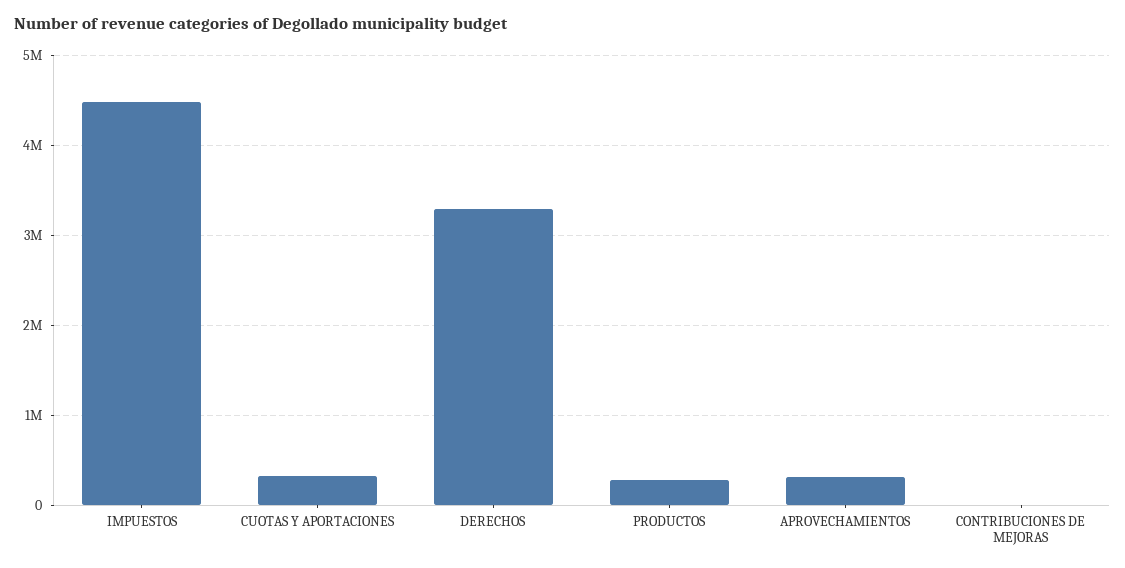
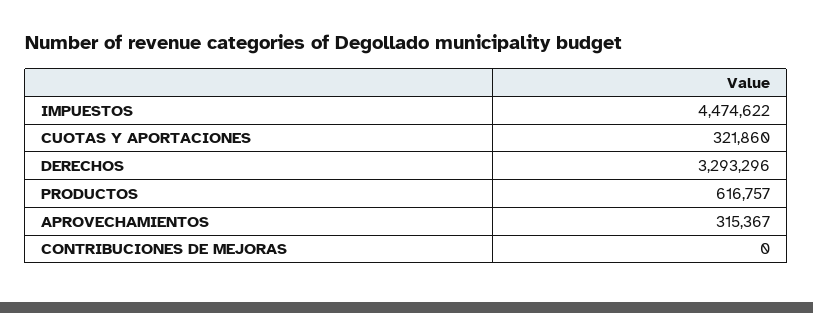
  {
    "IMPUESTOS": 4474622,
    "CUOTAS Y APORTACIONES": 321860,
    "DERECHOS": 3293296,
-   "PRODUCTOS": 300000,
+   "PRODUCTOS": 616757,
    "APROVECHAMIENTOS": 315367,
    "CONTRIBUCIONES DE MEJORAS": 0
  }

